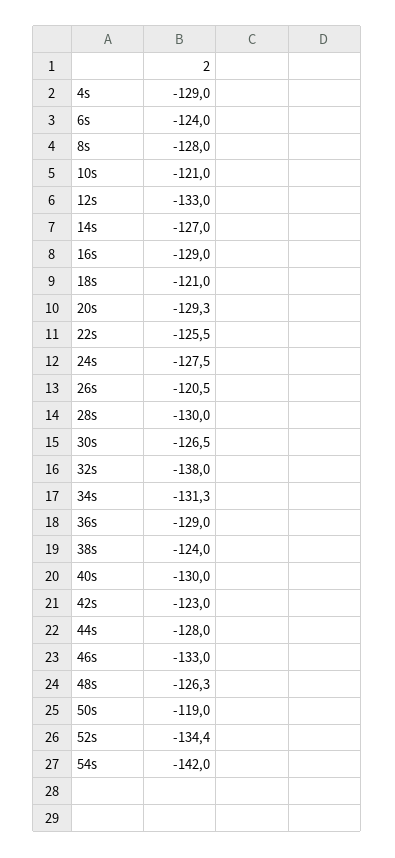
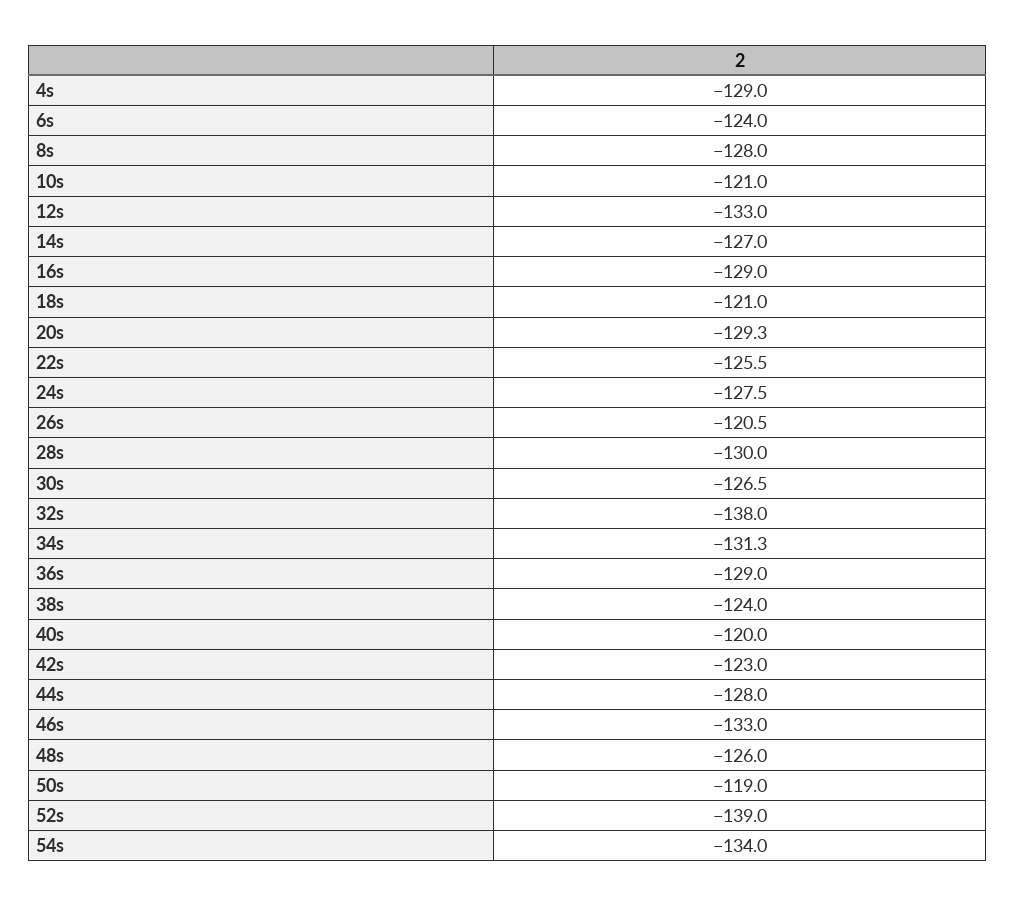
  {
    "4s": -129,
    "6s": -124,
    "8s": -128,
    "10s": -121,
    "12s": -133,
    "14s": -127,
    "16s": -129,
    "18s": -121,
    "20s": -129.3,
    "22s": -125.5,
    "24s": -127.5,
    "26s": -120.5,
    "28s": -130,
    "30s": -126.5,
    "32s": -138,
    "34s": -131.3,
    "36s": -129,
    "38s": -124,
-   "40s": -130,
+   "40s": -120,
    "42s": -123,
    "44s": -128,
    "46s": -133,
-   "48s": -126.3,
+   "48s": -126,
    "50s": -119,
-   "52s": -134.4,
+   "52s": -139,
-   "54s": -142
+   "54s": -134
  }

